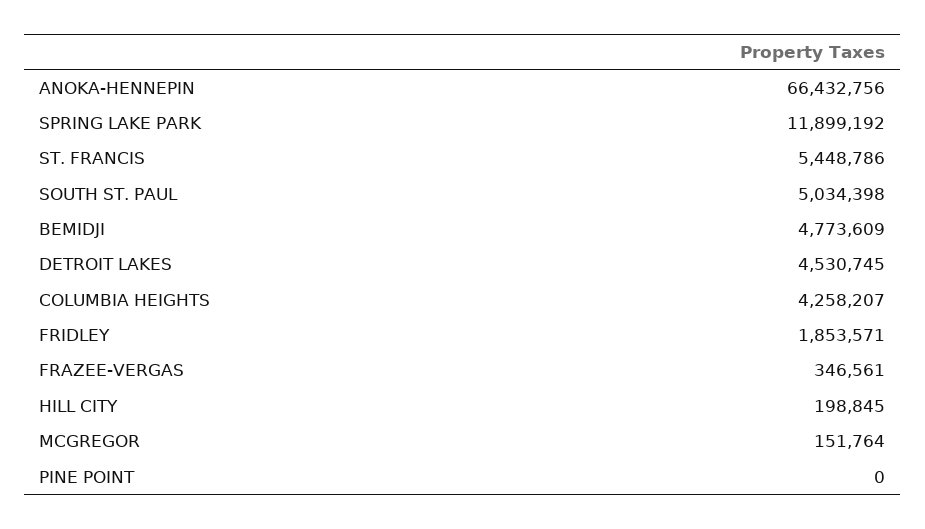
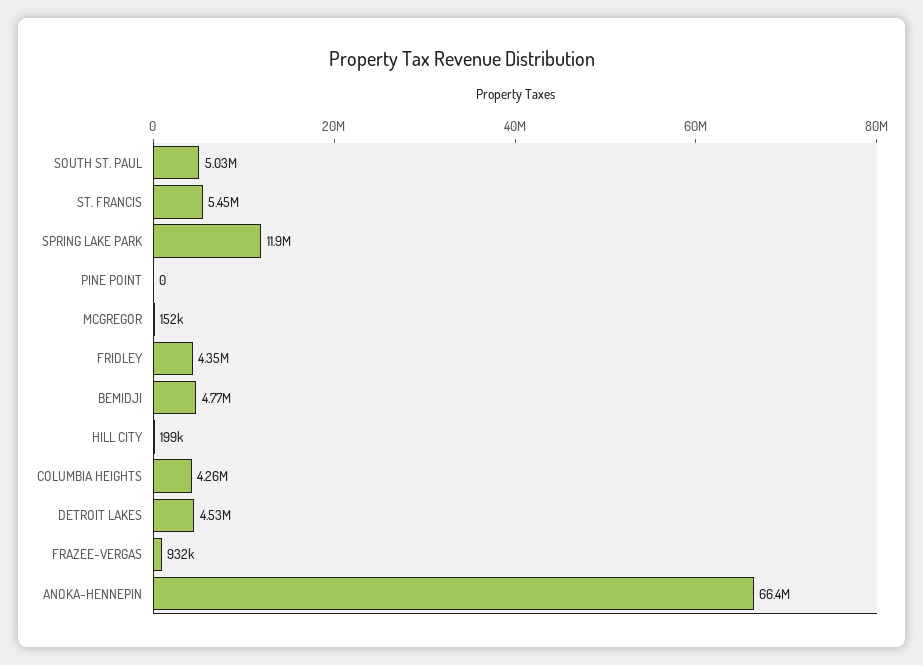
  {
    "ANOKA-HENNEPIN": 66432756,
    "SPRING LAKE PARK": 11899192,
    "ST. FRANCIS": 5448786,
    "SOUTH ST. PAUL": 5034398,
    "BEMIDJI": 4773609,
    "DETROIT LAKES": 4530745,
    "COLUMBIA HEIGHTS": 4258207,
-   "FRIDLEY": 1853571,
+   "FRIDLEY": 4350000,
-   "FRAZEE-VERGAS": 346561,
+   "FRAZEE-VERGAS": 932000,
    "HILL CITY": 198845,
    "MCGREGOR": 151764,
    "PINE POINT": 0
  }

